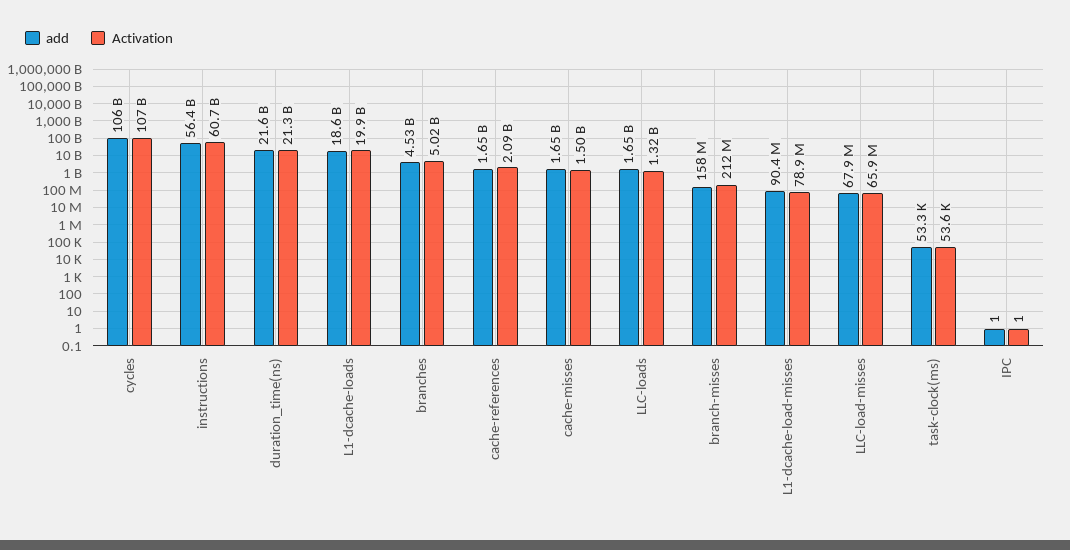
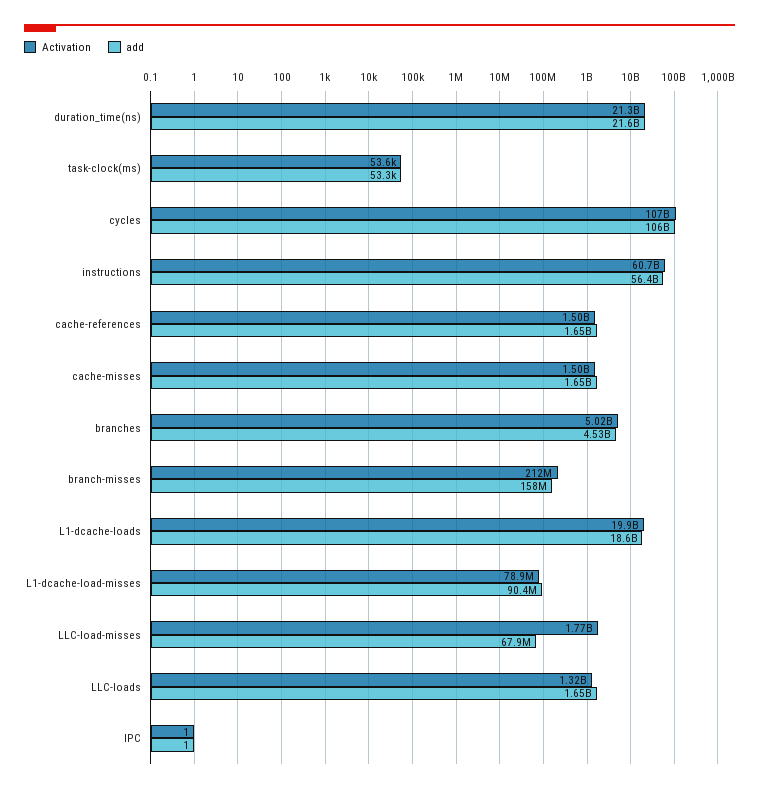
  {
    "add": {
      "cycles": 106000000000,
      "instructions": 56400000000,
      "duration_time(ns)": 21600000000,
      "L1-dcache-loads": 18600000000,
      "branches": 4530000000,
      "cache-references": 1650000000,
      "cache-misses": 1650000000,
      "LLC-loads": 1650000000,
      "branch-misses": 158000000,
      "L1-dcache-load-misses": 90400000,
      "LLC-load-misses": 67900000,
      "task-clock(ms)": 53300,
      "IPC": 1
    },
    "Activation": {
      "cycles": 107000000000,
      "instructions": 60700000000,
      "duration_time(ns)": 21300000000,
      "L1-dcache-loads": 19900000000,
      "branches": 5020000000,
-     "cache-references": 2090000000,
+     "cache-references": 1500000000,
      "cache-misses": 1500000000,
      "LLC-loads": 1320000000,
      "branch-misses": 212000000,
      "L1-dcache-load-misses": 78900000,
-     "LLC-load-misses": 65900000,
+     "LLC-load-misses": 1770000000,
      "task-clock(ms)": 53600,
      "IPC": 1
    }
  }

